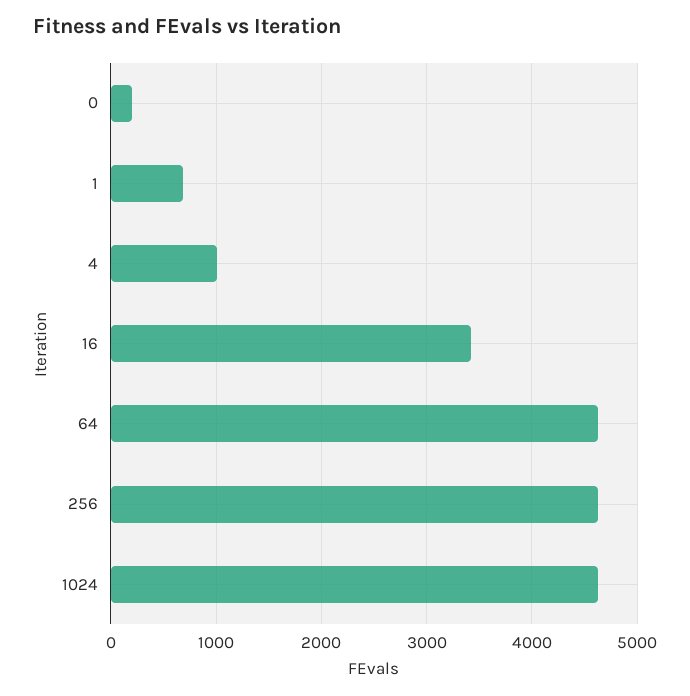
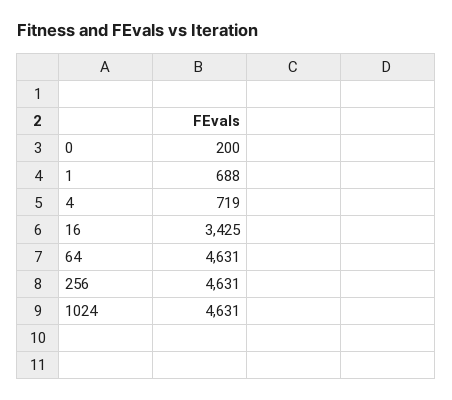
  {
    "0": 200,
    "1": 688,
-   "4": 1000,
+   "4": 719,
    "16": 3425,
    "64": 4631,
    "256": 4631,
    "1024": 4631
  }

